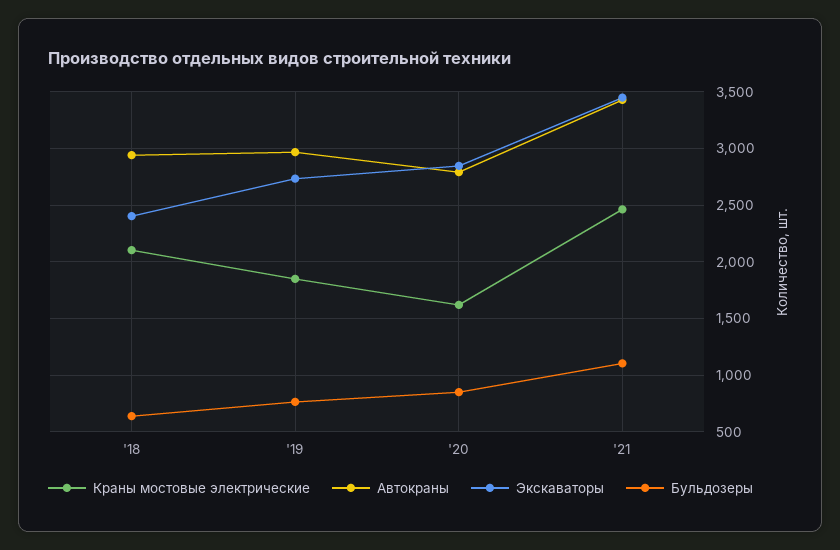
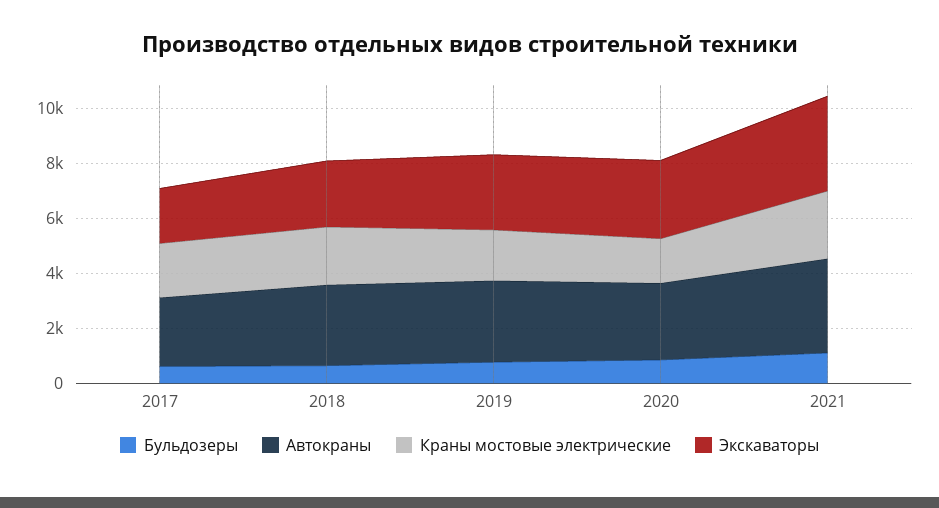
  {
    "Краны мостовые электрические": {
      "'18": 2100,
      "'19": 1800,
      "'20": 1600,
-     "'21": 2500
+     "'21": 2500,
+     "2017": 2000
    },
    "Автокраны": {
      "'18": 2900,
      "'19": 3000,
      "'20": 2800,
-     "'21": 3400
+     "'21": 3400,
+     "2017": 2500
    },
    "Экскаваторы": {
      "'18": 2400,
      "'19": 2700,
      "'20": 2800,
-     "'21": 3400
+     "'21": 3400,
+     "2017": 2000
    },
    "Бульдозеры": {
      "'18": 600,
      "'19": 800,
      "'20": 900,
-     "'21": 1100
+     "'21": 1100,
+     "2017": 500
    }
  }

